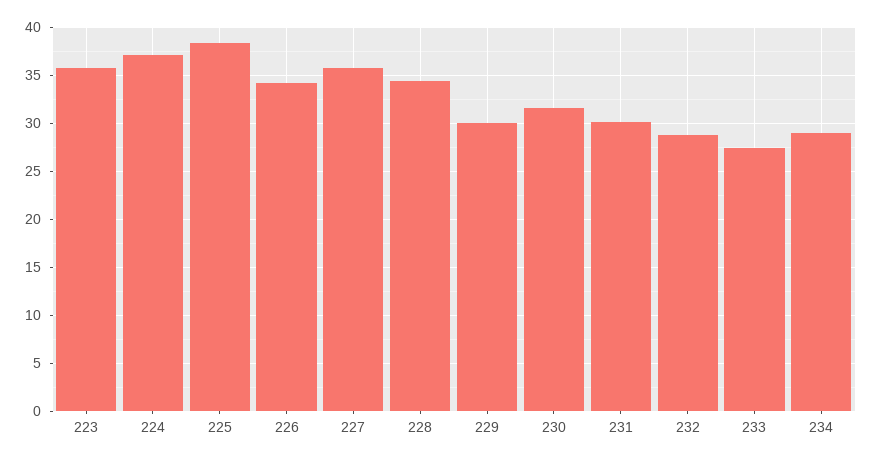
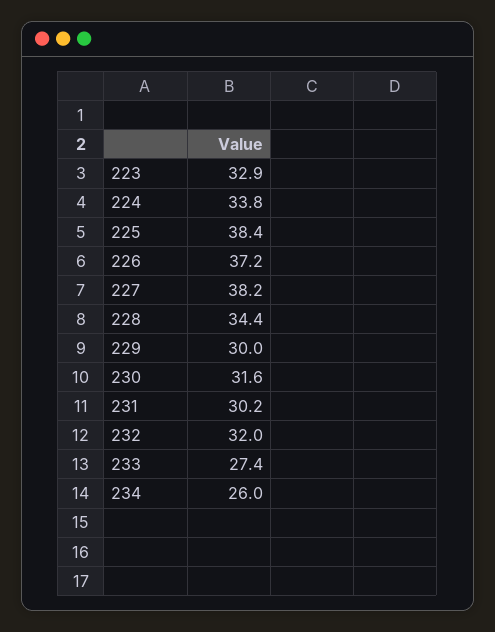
  {
-   "223": 36,
+   "223": 32.9,
-   "224": 37,
+   "224": 33.8,
    "225": 38.4,
-   "226": 34,
+   "226": 37.2,
-   "227": 36,
+   "227": 38.2,
    "228": 34.4,
    "229": 30,
    "230": 31.6,
    "231": 30.2,
-   "232": 29,
+   "232": 32,
    "233": 27.4,
-   "234": 29
+   "234": 26
  }

